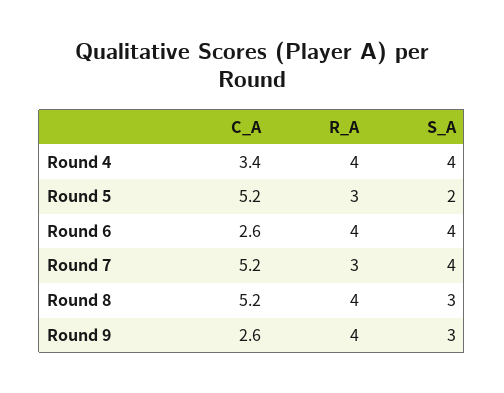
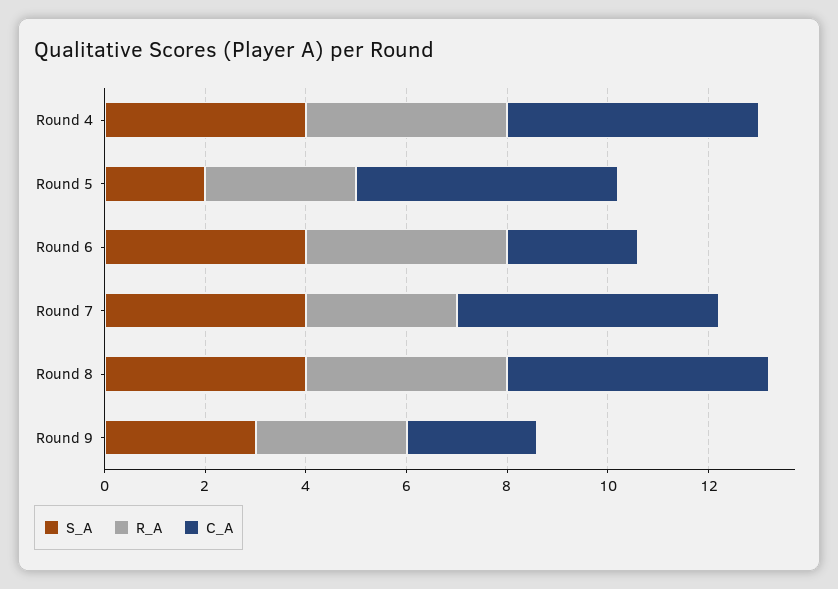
  {
    "C_A": {
-     "Round 4": 3.4,
+     "Round 4": 5,
      "Round 5": 5.2,
      "Round 6": 2.6,
      "Round 7": 5.2,
      "Round 8": 5.2,
      "Round 9": 2.6
    },
    "R_A": {
      "Round 4": 4,
      "Round 5": 3,
      "Round 6": 4,
      "Round 7": 3,
      "Round 8": 4,
-     "Round 9": 4
+     "Round 9": 3
    },
    "S_A": {
      "Round 4": 4,
      "Round 5": 2,
      "Round 6": 4,
      "Round 7": 4,
-     "Round 8": 3,
+     "Round 8": 4,
      "Round 9": 3
    }
  }

